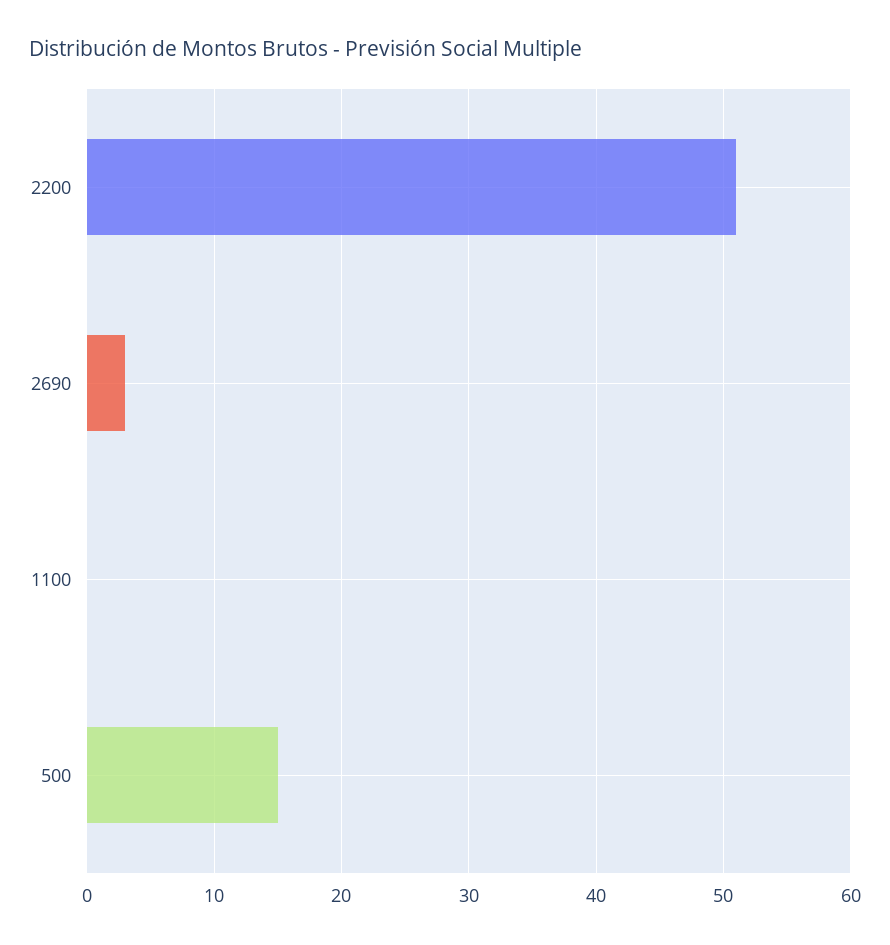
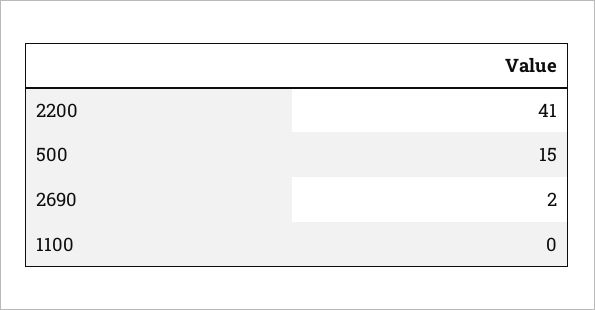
  {
-   "2200": 51,
+   "2200": 41,
-   "2690": 3,
+   "2690": 2,
    "1100": 0,
    "500": 15
  }

